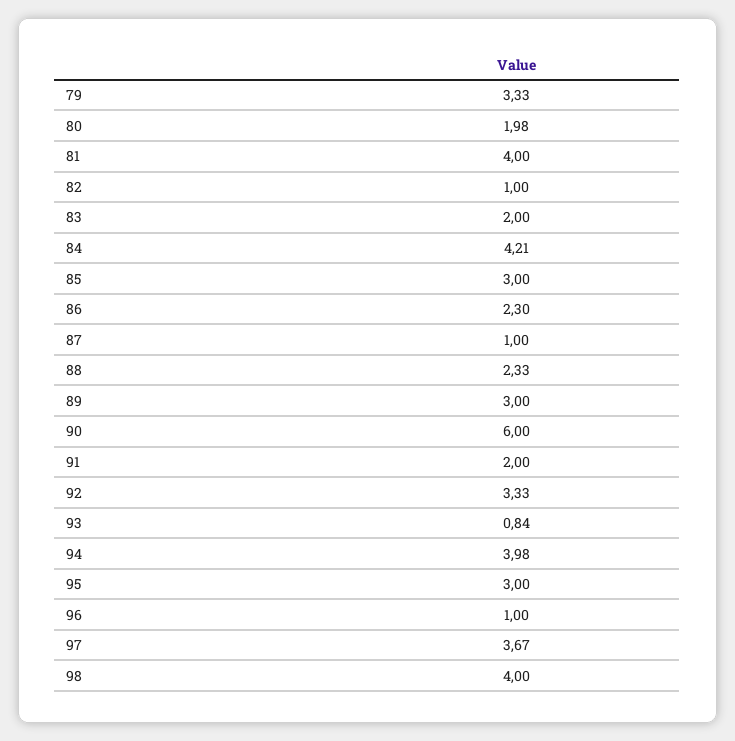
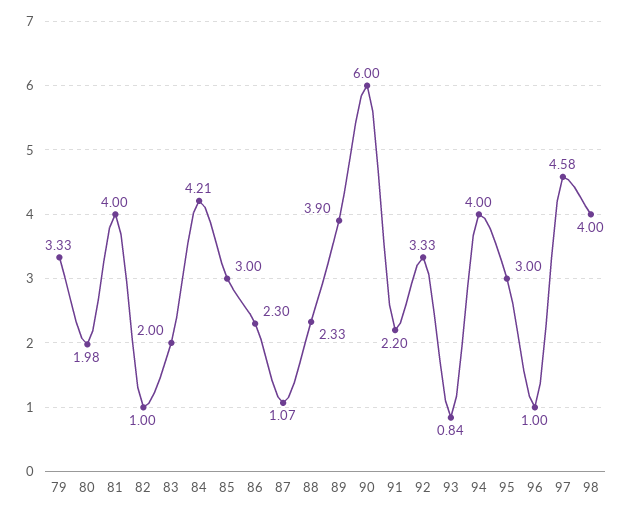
  {
    "79": 3.33,
    "80": 1.98,
    "81": 4,
    "82": 1,
    "83": 2,
    "84": 4.21,
    "85": 3,
    "86": 2.3,
-   "87": 1,
+   "87": 1.07,
    "88": 2.33,
-   "89": 3,
+   "89": 3.9,
    "90": 6,
-   "91": 2,
+   "91": 2.2,
    "92": 3.33,
    "93": 0.84,
-   "94": 3.98,
+   "94": 4,
    "95": 3,
    "96": 1,
-   "97": 3.67,
+   "97": 4.58,
    "98": 4
  }

